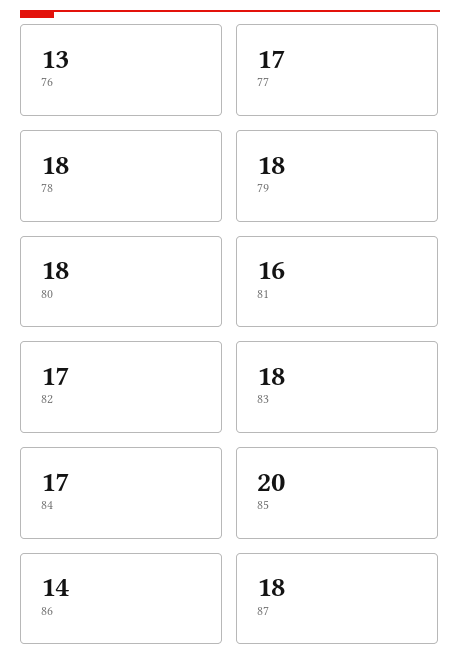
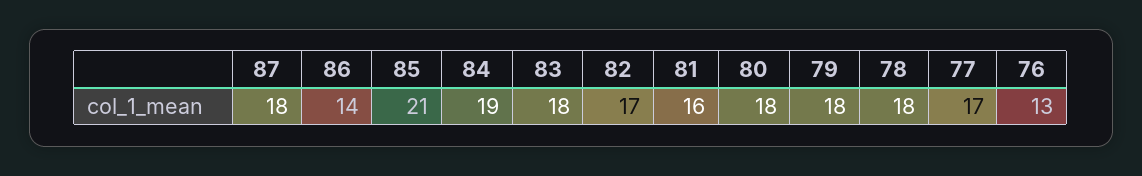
  {
    "76": 13,
    "77": 17,
    "78": 18,
    "79": 18,
    "80": 18,
    "81": 16,
    "82": 17,
    "83": 18,
-   "84": 17,
+   "84": 19,
-   "85": 20,
+   "85": 21,
    "86": 14,
    "87": 18
  }

